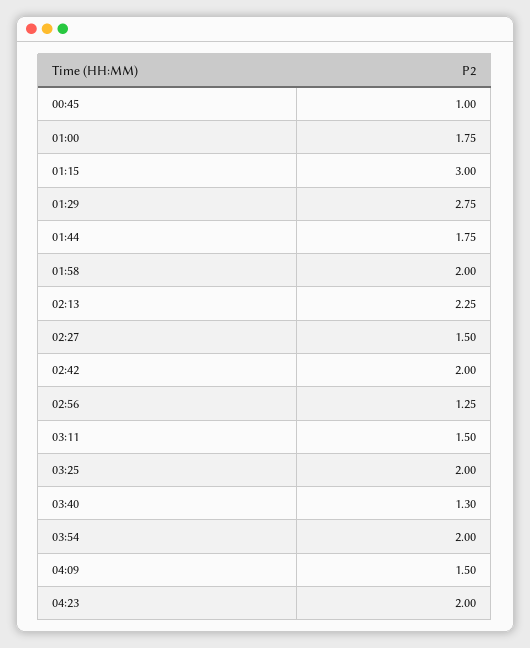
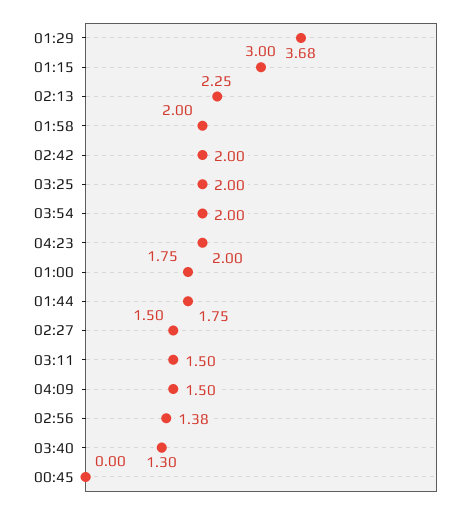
  {
-   "00:45": 1,
+   "00:45": 0,
    "01:00": 1.75,
    "01:15": 3,
-   "01:29": 2.75,
+   "01:29": 3.68,
    "01:44": 1.75,
    "01:58": 2,
    "02:13": 2.25,
    "02:27": 1.5,
    "02:42": 2,
-   "02:56": 1.25,
+   "02:56": 1.38,
    "03:11": 1.5,
    "03:25": 2,
    "03:40": 1.3,
    "03:54": 2,
    "04:09": 1.5,
    "04:23": 2
  }

